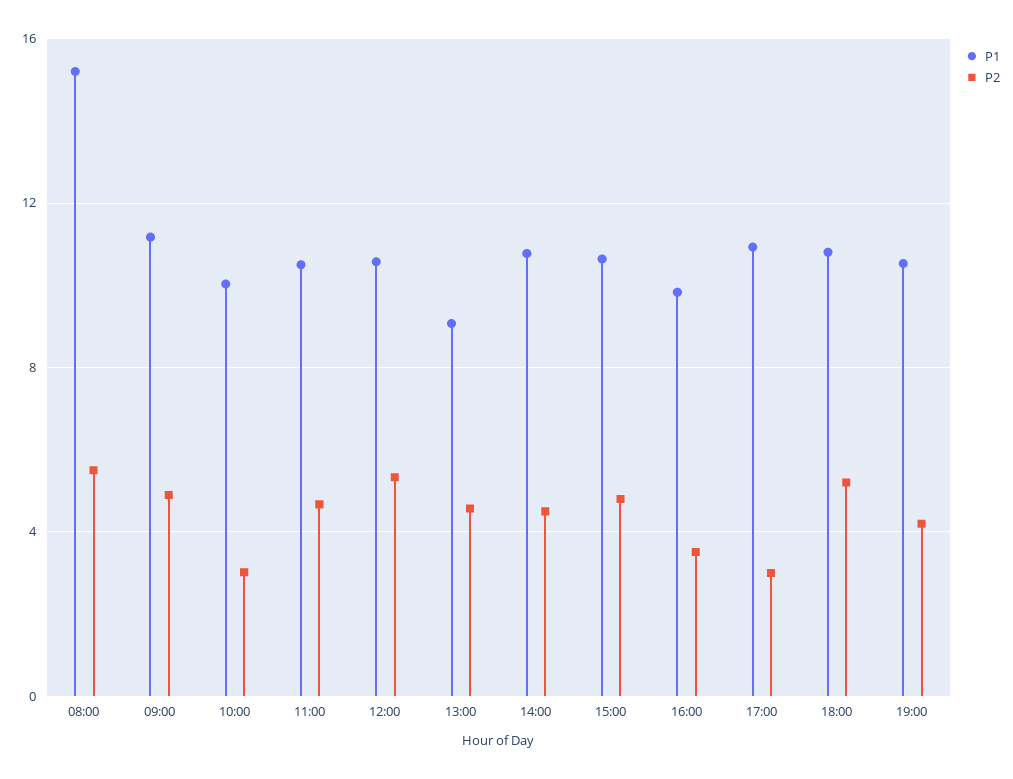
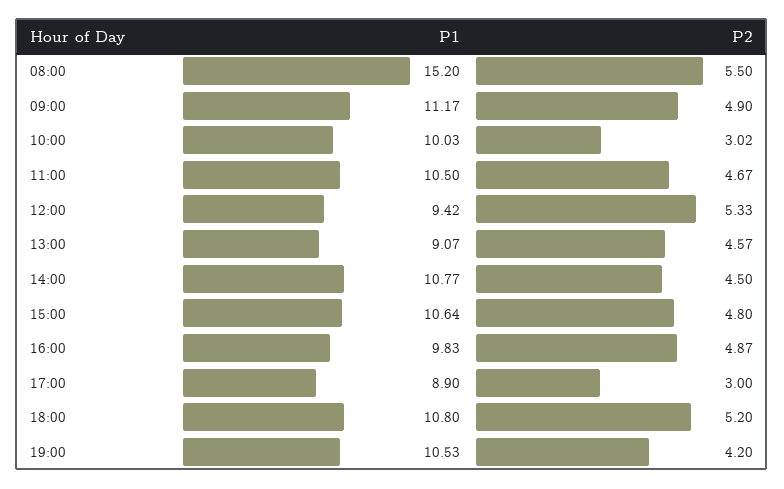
  {
    "P1": {
      "08:00": 15.2,
      "09:00": 11.17,
      "10:00": 10.03,
      "11:00": 10.5,
-     "12:00": 10.5,
+     "12:00": 9.42,
      "13:00": 9.07,
      "14:00": 10.77,
      "15:00": 10.64,
      "16:00": 9.83,
-     "17:00": 11,
+     "17:00": 8.9,
      "18:00": 10.8,
      "19:00": 10.53
    },
    "P2": {
      "08:00": 5.5,
      "09:00": 4.9,
      "10:00": 3.02,
      "11:00": 4.67,
      "12:00": 5.33,
      "13:00": 4.57,
      "14:00": 4.5,
      "15:00": 4.8,
-     "16:00": 3.5,
+     "16:00": 4.87,
      "17:00": 3,
      "18:00": 5.2,
      "19:00": 4.2
    }
  }

